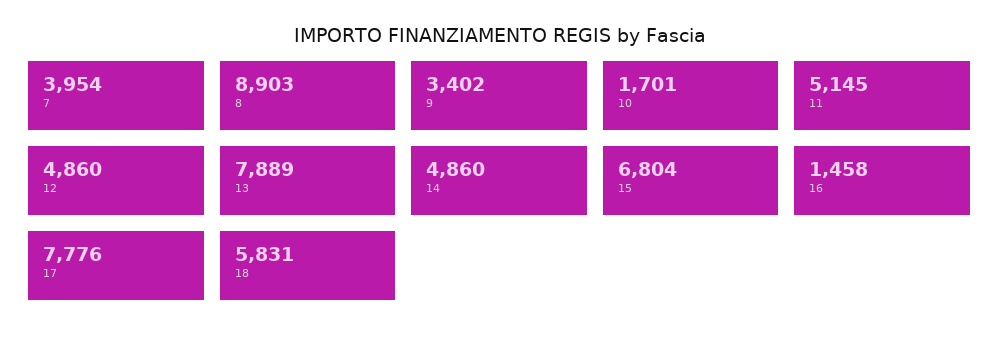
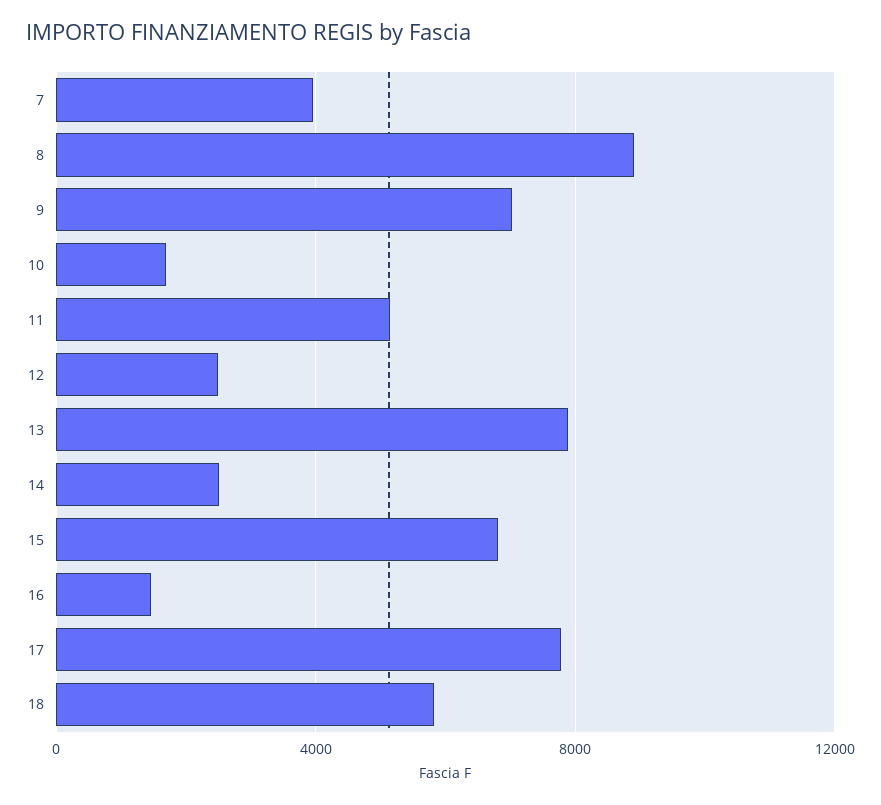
  {
    "7": 3954,
    "8": 8903,
-   "9": 3402,
+   "9": 7000,
    "10": 1701,
    "11": 5145,
-   "12": 4860,
+   "12": 2500,
    "13": 7889,
-   "14": 4860,
+   "14": 2500,
    "15": 6804,
    "16": 1458,
    "17": 7776,
    "18": 5831
  }

